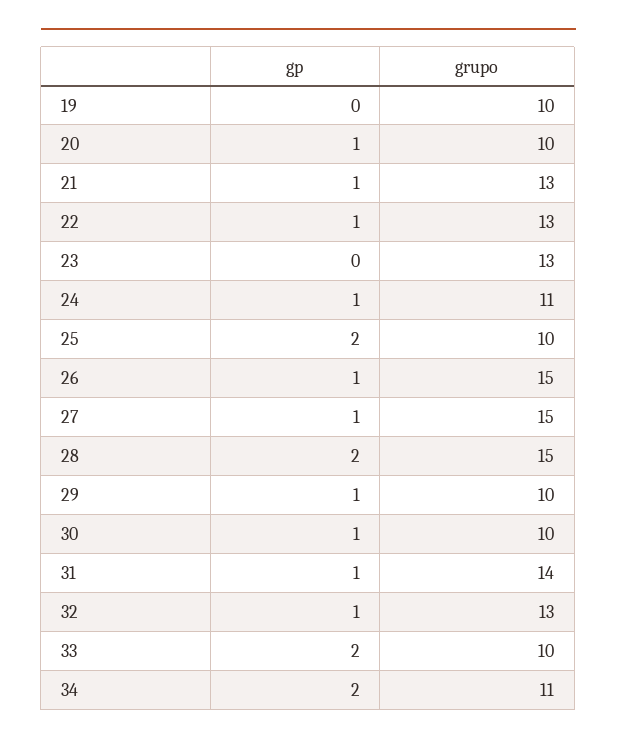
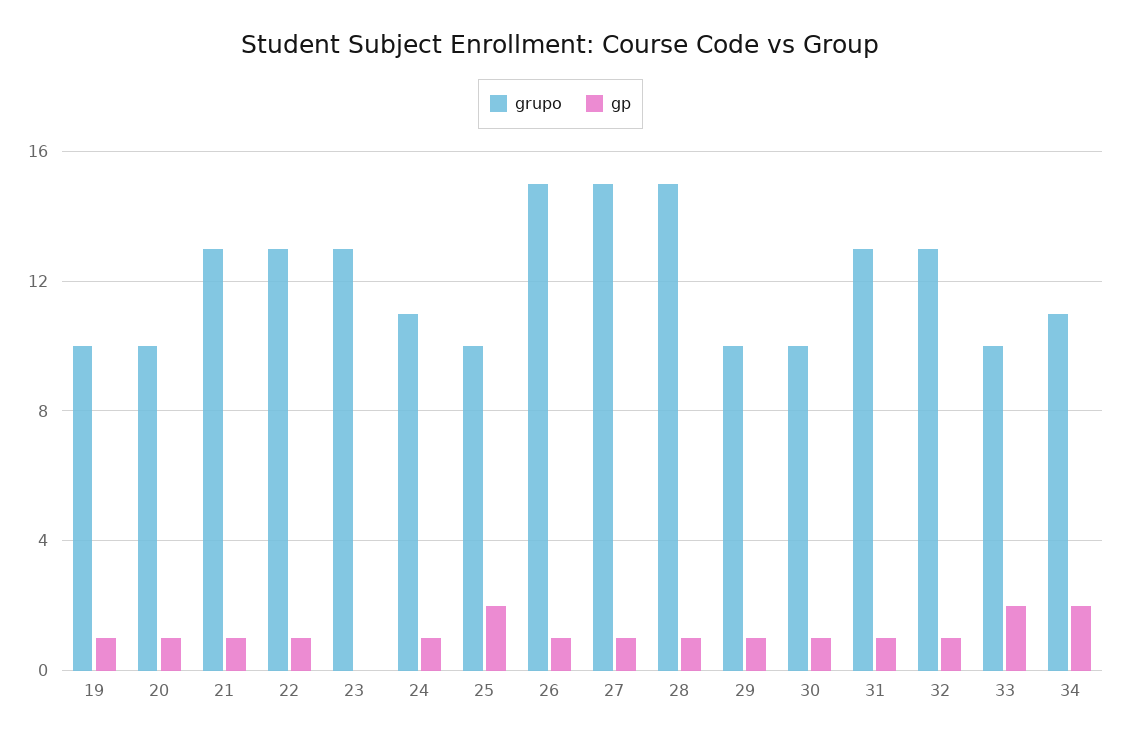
  {
    "gp": {
-     "19": 0,
+     "19": 1,
      "20": 1,
      "21": 1,
      "22": 1,
      "23": 0,
      "24": 1,
      "25": 2,
      "26": 1,
      "27": 1,
-     "28": 2,
+     "28": 1,
      "29": 1,
      "30": 1,
      "31": 1,
      "32": 1,
      "33": 2,
      "34": 2
    },
    "grupo": {
      "19": 10,
      "20": 10,
      "21": 13,
      "22": 13,
      "23": 13,
      "24": 11,
      "25": 10,
      "26": 15,
      "27": 15,
      "28": 15,
      "29": 10,
      "30": 10,
-     "31": 14,
+     "31": 13,
      "32": 13,
      "33": 10,
      "34": 11
    }
  }

